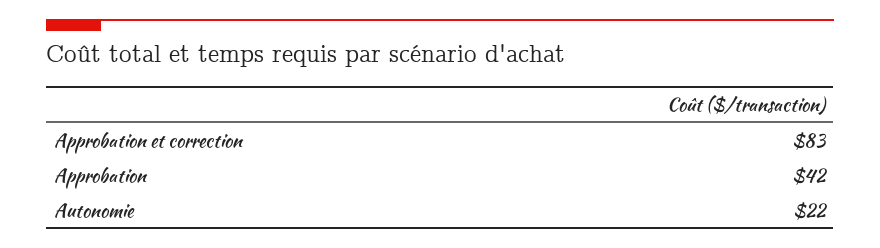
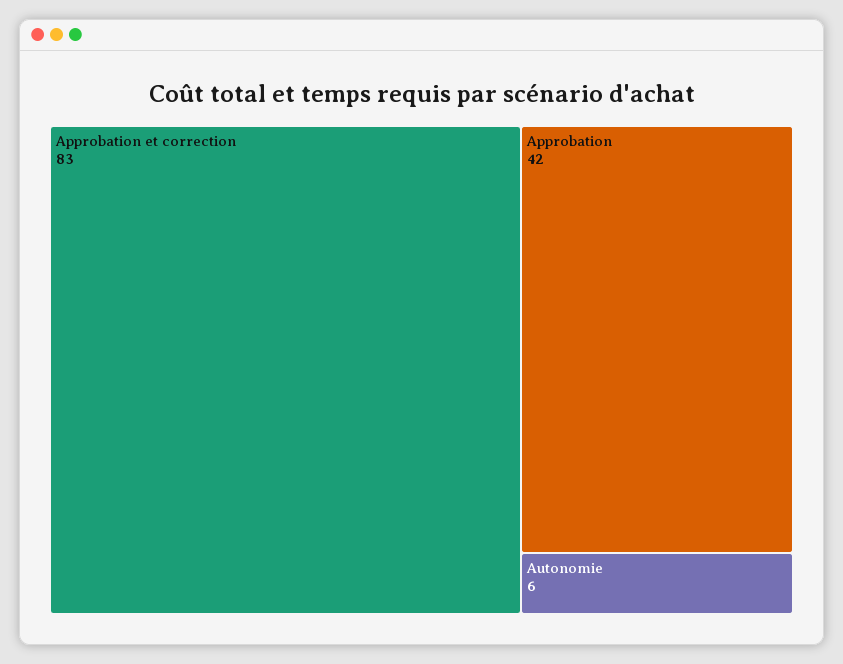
  {
    "Approbation et correction": 83,
    "Approbation": 42,
-   "Autonomie": 22
+   "Autonomie": 6
  }

